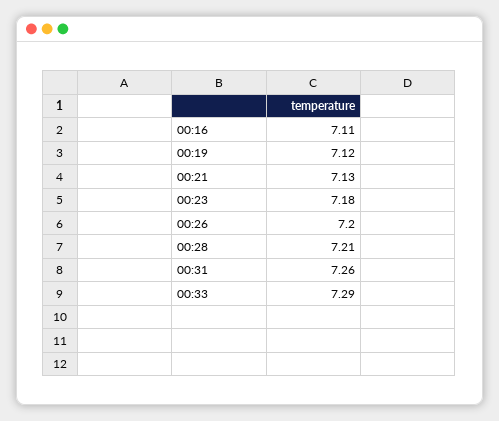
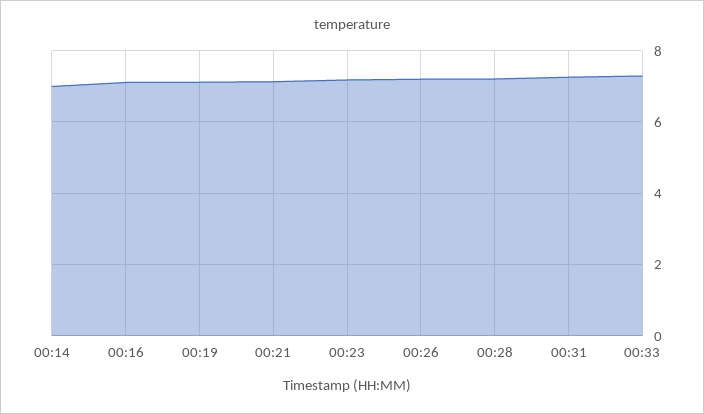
  {
    "00:16": 7.11,
    "00:19": 7.12,
    "00:21": 7.13,
    "00:23": 7.18,
    "00:26": 7.2,
    "00:28": 7.21,
    "00:31": 7.26,
-   "00:33": 7.29
+   "00:33": 7.29,
+   "00:14": 7
  }

